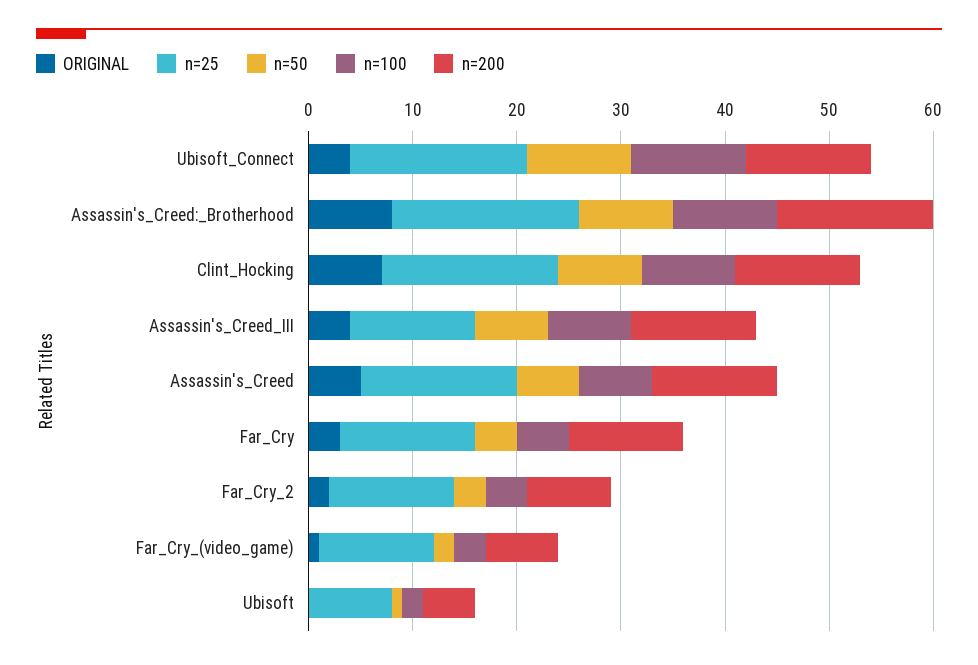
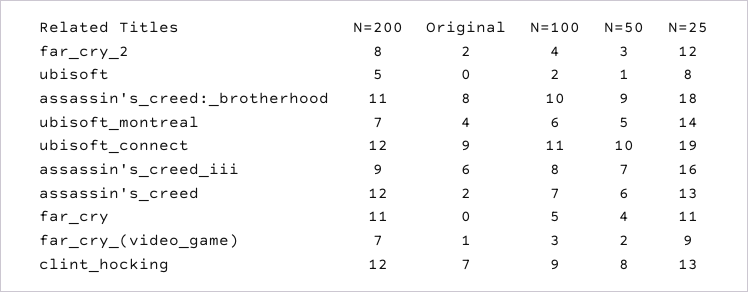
  {
    "ORIGINAL": {
-     "Ubisoft_Connect": 4,
+     "Ubisoft_Connect": 9,
      "Assassin's_Creed:_Brotherhood": 8,
      "Clint_Hocking": 7,
-     "Assassin's_Creed_III": 4,
+     "Assassin's_Creed_III": 6,
-     "Assassin's_Creed": 5,
+     "Assassin's_Creed": 2,
-     "Far_Cry": 3,
+     "Far_Cry": 0,
      "Far_Cry_2": 2,
      "Far_Cry_(video_game)": 1,
-     "Ubisoft": 0
+     "Ubisoft": 0,
+     "ubisoft_montreal": 4
    },
    "n=25": {
-     "Ubisoft_Connect": 17,
+     "Ubisoft_Connect": 19,
      "Assassin's_Creed:_Brotherhood": 18,
-     "Clint_Hocking": 17,
+     "Clint_Hocking": 13,
-     "Assassin's_Creed_III": 12,
+     "Assassin's_Creed_III": 16,
-     "Assassin's_Creed": 15,
+     "Assassin's_Creed": 13,
-     "Far_Cry": 13,
+     "Far_Cry": 11,
      "Far_Cry_2": 12,
-     "Far_Cry_(video_game)": 11,
+     "Far_Cry_(video_game)": 9,
-     "Ubisoft": 8
+     "Ubisoft": 8,
+     "ubisoft_montreal": 14
    },
    "n=50": {
      "Ubisoft_Connect": 10,
      "Assassin's_Creed:_Brotherhood": 9,
      "Clint_Hocking": 8,
      "Assassin's_Creed_III": 7,
      "Assassin's_Creed": 6,
      "Far_Cry": 4,
      "Far_Cry_2": 3,
      "Far_Cry_(video_game)": 2,
-     "Ubisoft": 1
+     "Ubisoft": 1,
+     "ubisoft_montreal": 5
    },
    "n=100": {
      "Ubisoft_Connect": 11,
      "Assassin's_Creed:_Brotherhood": 10,
      "Clint_Hocking": 9,
      "Assassin's_Creed_III": 8,
      "Assassin's_Creed": 7,
      "Far_Cry": 5,
      "Far_Cry_2": 4,
      "Far_Cry_(video_game)": 3,
-     "Ubisoft": 2
+     "Ubisoft": 2,
+     "ubisoft_montreal": 6
    },
    "n=200": {
      "Ubisoft_Connect": 12,
-     "Assassin's_Creed:_Brotherhood": 15,
+     "Assassin's_Creed:_Brotherhood": 11,
      "Clint_Hocking": 12,
-     "Assassin's_Creed_III": 12,
+     "Assassin's_Creed_III": 9,
      "Assassin's_Creed": 12,
      "Far_Cry": 11,
      "Far_Cry_2": 8,
      "Far_Cry_(video_game)": 7,
-     "Ubisoft": 5
+     "Ubisoft": 5,
+     "ubisoft_montreal": 7
    }
  }

